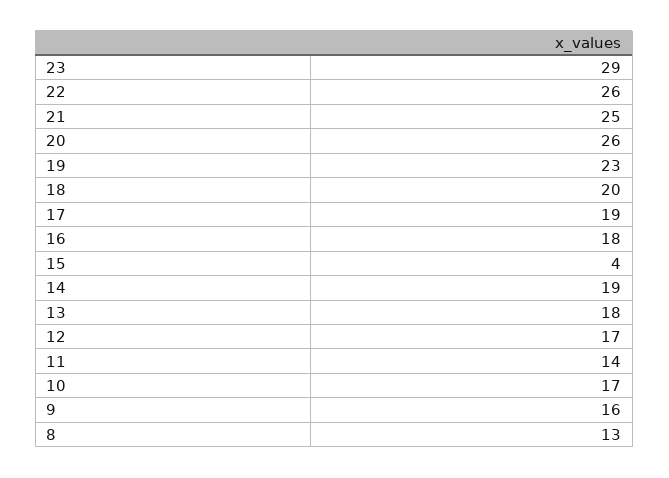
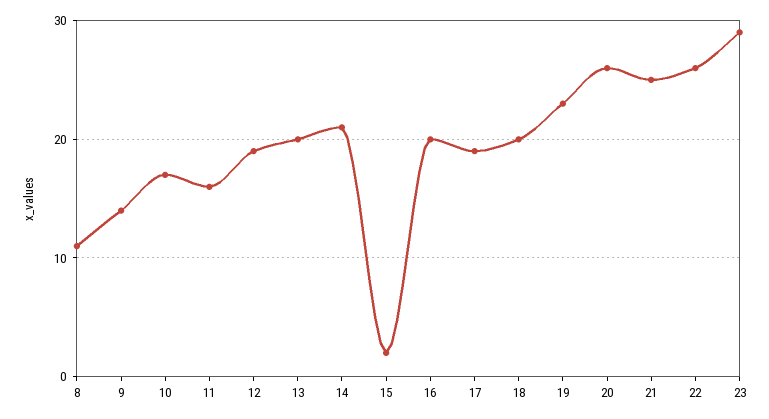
  {
    "23": 29,
    "22": 26,
    "21": 25,
    "20": 26,
    "19": 23,
    "18": 20,
    "17": 19,
-   "16": 18,
+   "16": 20,
-   "15": 4,
+   "15": 2,
-   "14": 19,
+   "14": 21,
-   "13": 18,
+   "13": 20,
-   "12": 17,
+   "12": 19,
-   "11": 14,
+   "11": 16,
    "10": 17,
-   "9": 16,
+   "9": 14,
-   "8": 13
+   "8": 11
  }

